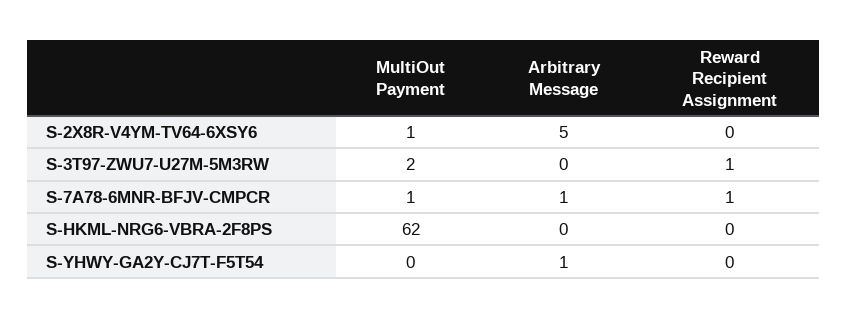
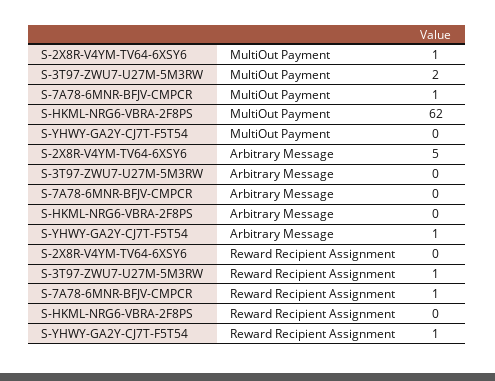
  {
    "MultiOut Payment": {
      "S-2X8R-V4YM-TV64-6XSY6": 1,
      "S-3T97-ZWU7-U27M-5M3RW": 2,
      "S-7A78-6MNR-BFJV-CMPCR": 1,
      "S-HKML-NRG6-VBRA-2F8PS": 62,
      "S-YHWY-GA2Y-CJ7T-F5T54": 0
    },
    "Arbitrary Message": {
      "S-2X8R-V4YM-TV64-6XSY6": 5,
      "S-3T97-ZWU7-U27M-5M3RW": 0,
-     "S-7A78-6MNR-BFJV-CMPCR": 1,
+     "S-7A78-6MNR-BFJV-CMPCR": 0,
      "S-HKML-NRG6-VBRA-2F8PS": 0,
      "S-YHWY-GA2Y-CJ7T-F5T54": 1
    },
    "Reward Recipient Assignment": {
      "S-2X8R-V4YM-TV64-6XSY6": 0,
      "S-3T97-ZWU7-U27M-5M3RW": 1,
      "S-7A78-6MNR-BFJV-CMPCR": 1,
      "S-HKML-NRG6-VBRA-2F8PS": 0,
-     "S-YHWY-GA2Y-CJ7T-F5T54": 0
+     "S-YHWY-GA2Y-CJ7T-F5T54": 1
    }
  }

